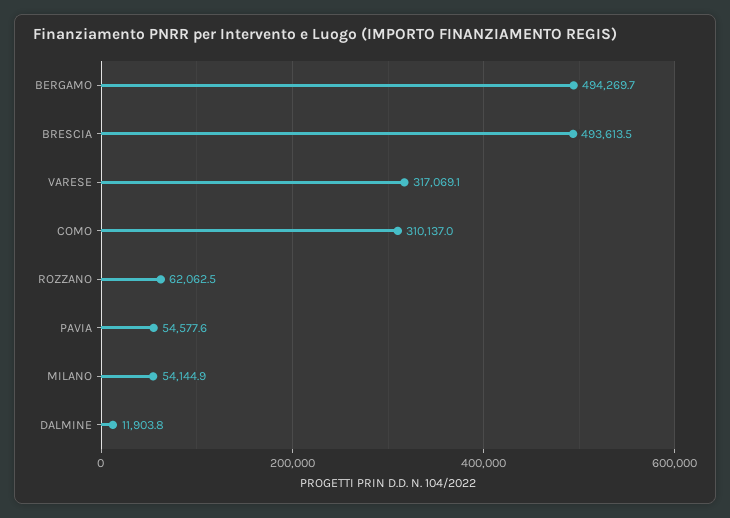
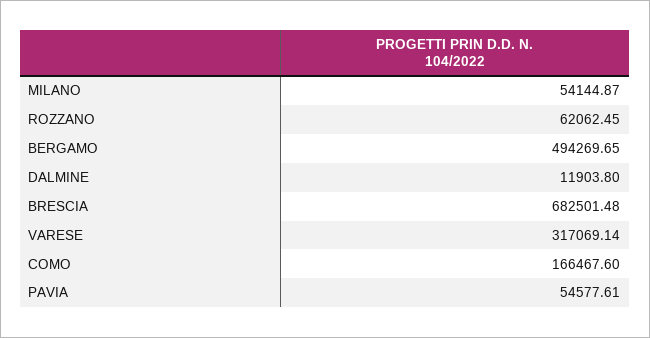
  {
    "BERGAMO": 494269.65,
-   "BRESCIA": 493613.5,
+   "BRESCIA": 682501.48,
    "VARESE": 317069.14,
-   "COMO": 310137,
+   "COMO": 166467.6,
    "ROZZANO": 62062.45,
    "PAVIA": 54577.61,
    "MILANO": 54144.87,
    "DALMINE": 11903.8
  }

